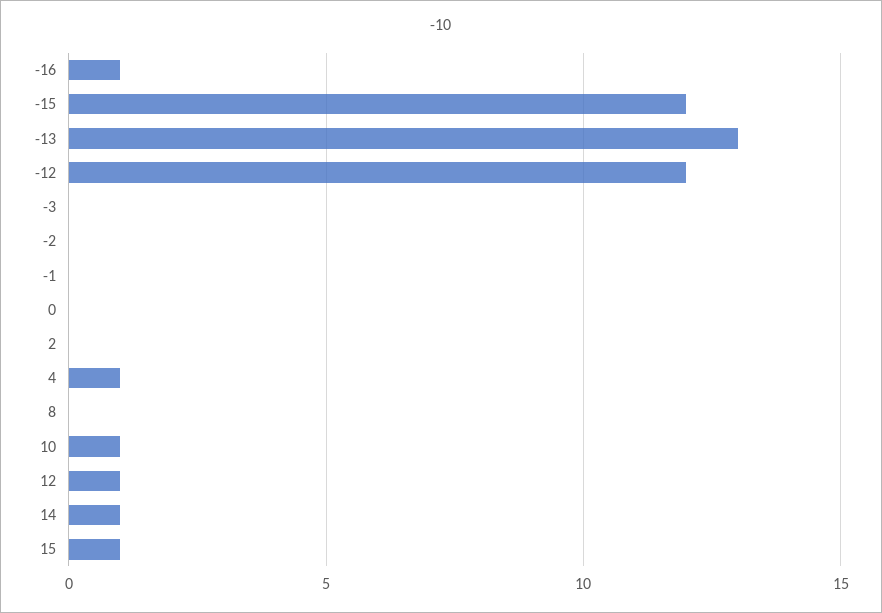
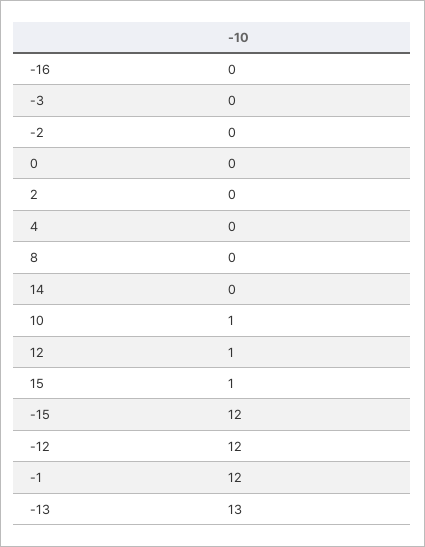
  {
-   "-16": 1,
+   "-16": 0,
    "-15": 12,
    "-13": 13,
    "-12": 12,
    "-3": 0,
    "-2": 0,
-   "-1": 0,
+   "-1": 12,
    "0": 0,
    "2": 0,
-   "4": 1,
+   "4": 0,
    "8": 0,
    "10": 1,
    "12": 1,
-   "14": 1,
+   "14": 0,
    "15": 1
  }

